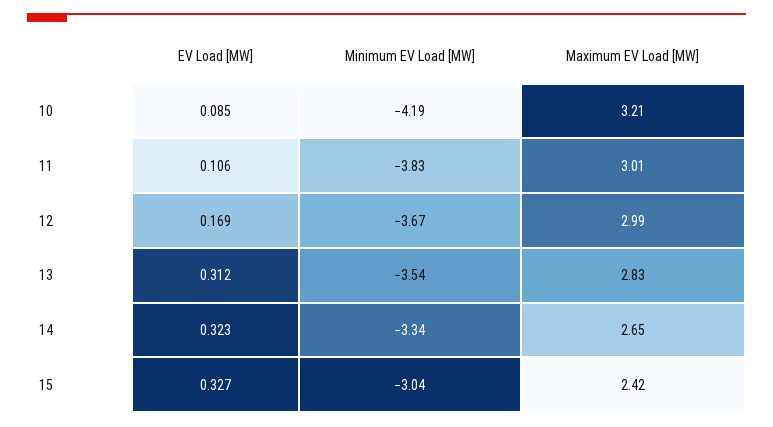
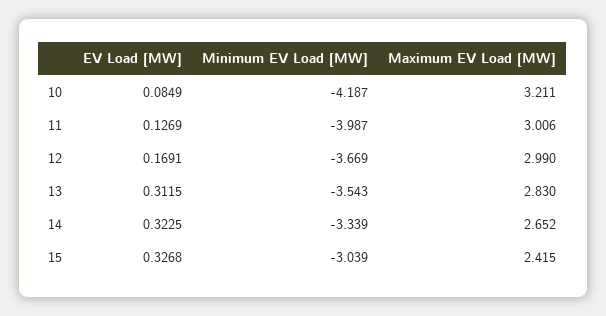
  {
    "EV Load [MW]": {
      "10": 0.0849,
-     "11": 0.106,
+     "11": 0.1269,
      "12": 0.1691,
      "13": 0.3115,
      "14": 0.3225,
      "15": 0.3268
    },
    "Minimum EV Load [MW]": {
      "10": -4.187,
-     "11": -3.83,
+     "11": -3.987,
      "12": -3.669,
      "13": -3.543,
      "14": -3.339,
      "15": -3.039
    },
    "Maximum EV Load [MW]": {
      "10": 3.211,
      "11": 3.006,
      "12": 2.99,
      "13": 2.83,
      "14": 2.652,
      "15": 2.415
    }
  }

